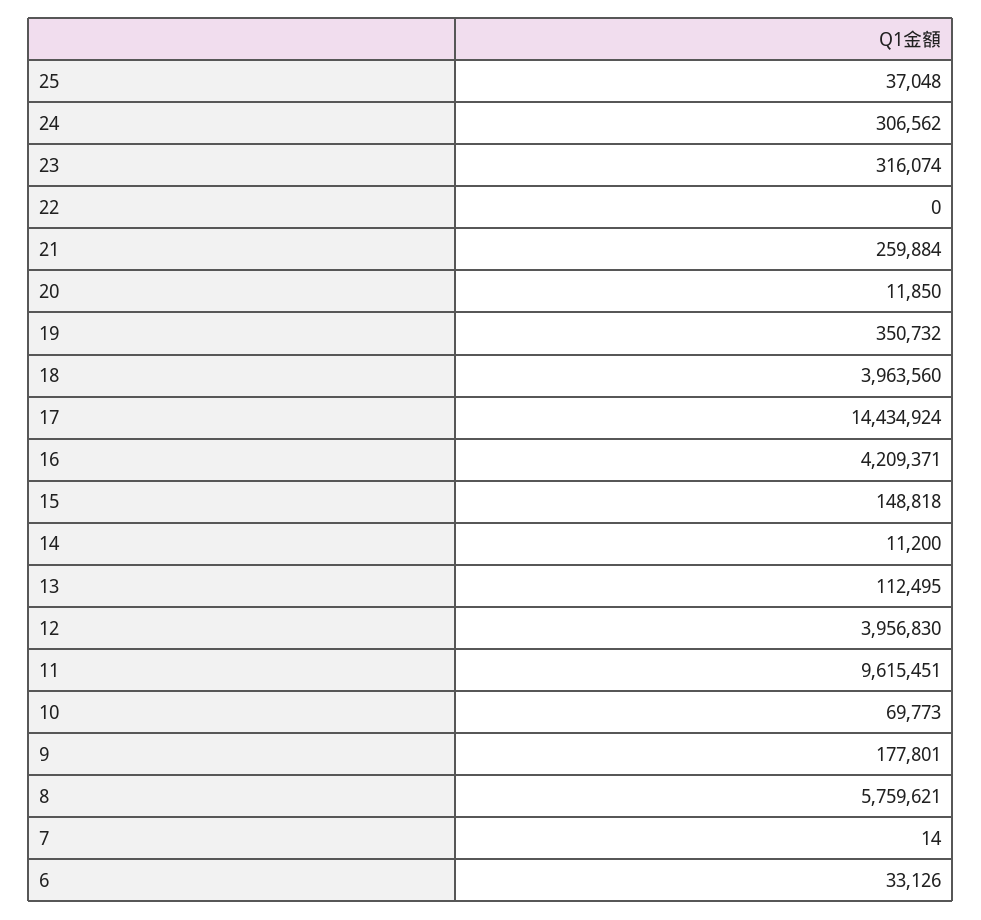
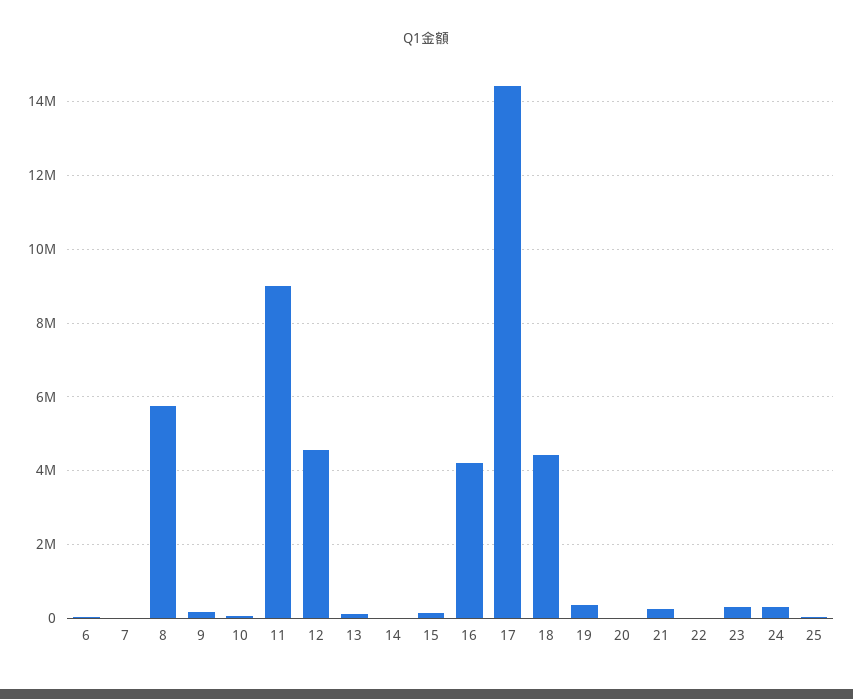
  {
    "25": 37048,
    "24": 306562,
    "23": 316074,
    "22": 0,
    "21": 259884,
    "20": 11850,
    "19": 350732,
-   "18": 3963560,
+   "18": 4400000,
    "17": 14434924,
    "16": 4209371,
    "15": 148818,
    "14": 11200,
    "13": 112495,
-   "12": 3956830,
+   "12": 4600000,
-   "11": 9615451,
+   "11": 9000000,
    "10": 69773,
    "9": 177801,
    "8": 5759621,
    "7": 14,
    "6": 33126
  }

